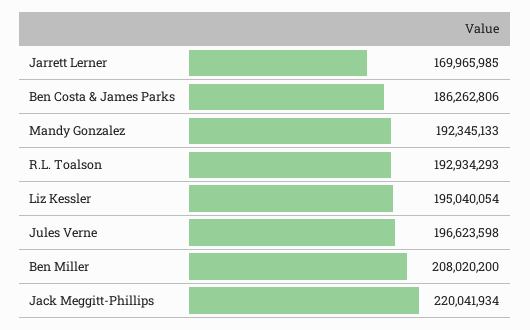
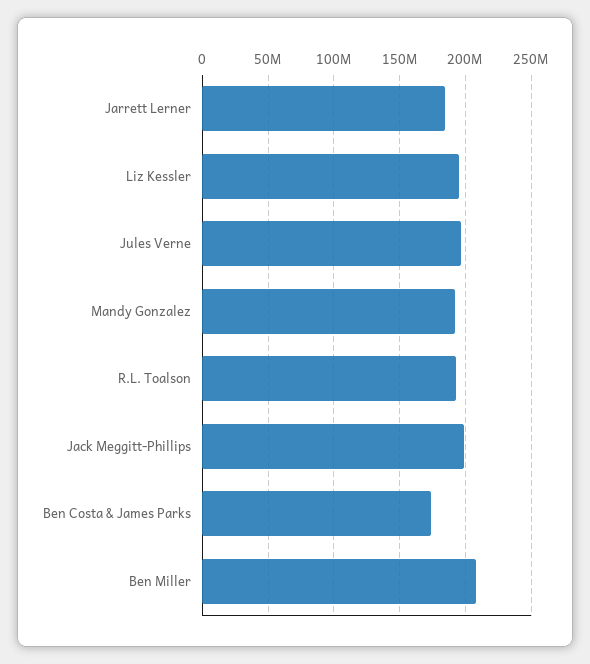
  {
-   "Jarrett Lerner": 169965985,
+   "Jarrett Lerner": 185000000,
-   "Ben Costa & James Parks": 186262806,
+   "Ben Costa & James Parks": 175000000,
    "Mandy Gonzalez": 192345133,
    "R.L. Toalson": 192934293,
    "Liz Kessler": 195040054,
    "Jules Verne": 196623598,
    "Ben Miller": 208020200,
-   "Jack Meggitt-Phillips": 220041934
+   "Jack Meggitt-Phillips": 200000000
  }

